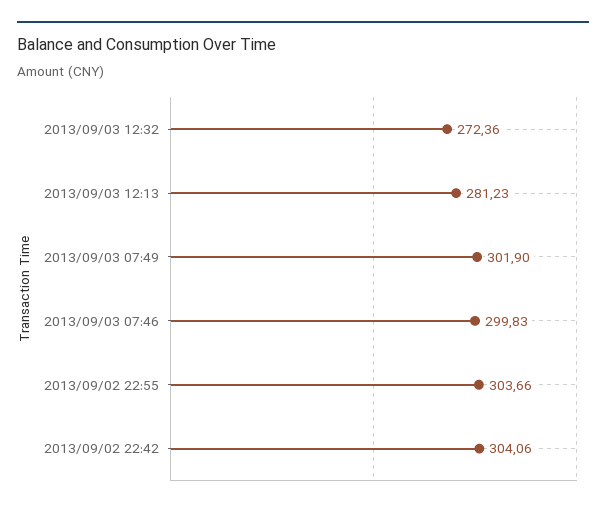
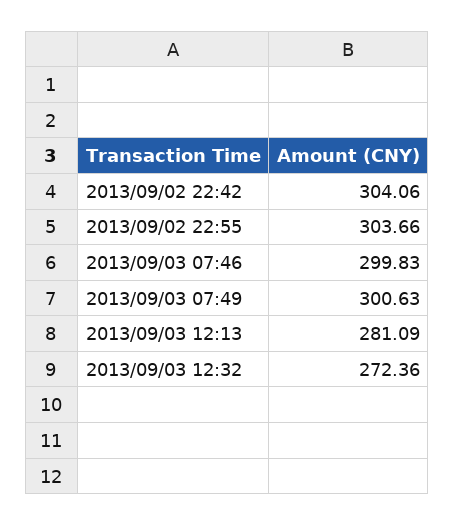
  {
    "2013/09/03 12:32": 272.36,
-   "2013/09/03 12:13": 281.23,
+   "2013/09/03 12:13": 281.09,
-   "2013/09/03 07:49": 301.9,
+   "2013/09/03 07:49": 300.63,
    "2013/09/03 07:46": 299.83,
    "2013/09/02 22:55": 303.66,
    "2013/09/02 22:42": 304.06
  }

